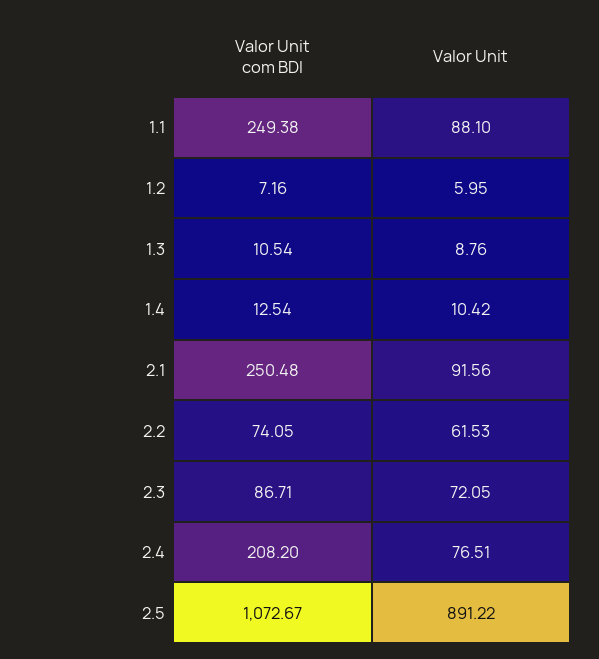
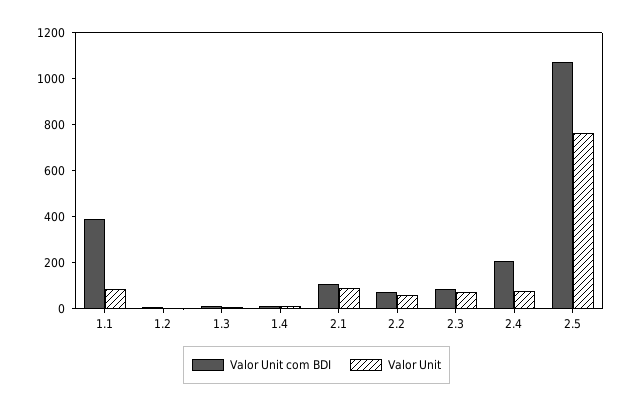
  {
    "Valor Unit com BDI": {
-     "1.1": 249.38,
+     "1.1": 400,
      "1.2": 7.16,
      "1.3": 10.54,
      "1.4": 12.54,
-     "2.1": 250.48,
+     "2.1": 100,
      "2.2": 74.05,
      "2.3": 86.71,
      "2.4": 208.2,
      "2.5": 1072.67
    },
    "Valor Unit": {
      "1.1": 88.1,
      "1.2": 5.95,
      "1.3": 8.76,
      "1.4": 10.42,
      "2.1": 91.56,
      "2.2": 61.53,
      "2.3": 72.05,
      "2.4": 76.51,
-     "2.5": 891.22
+     "2.5": 750
    }
  }

